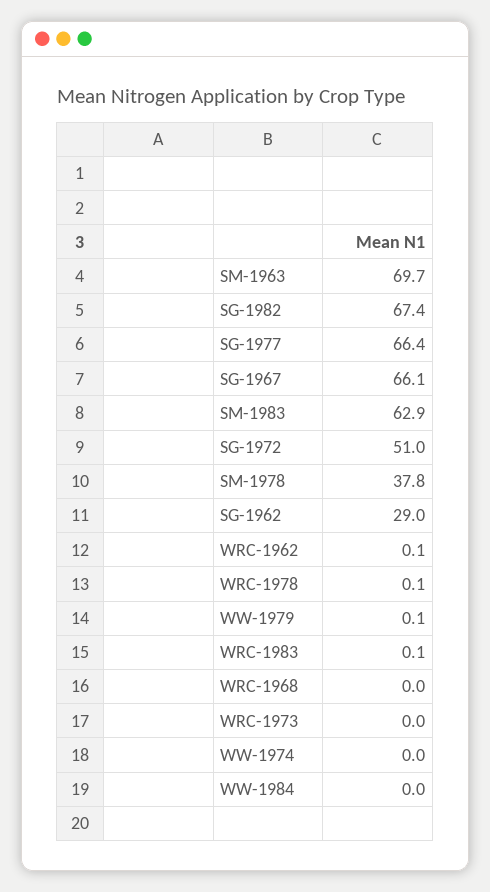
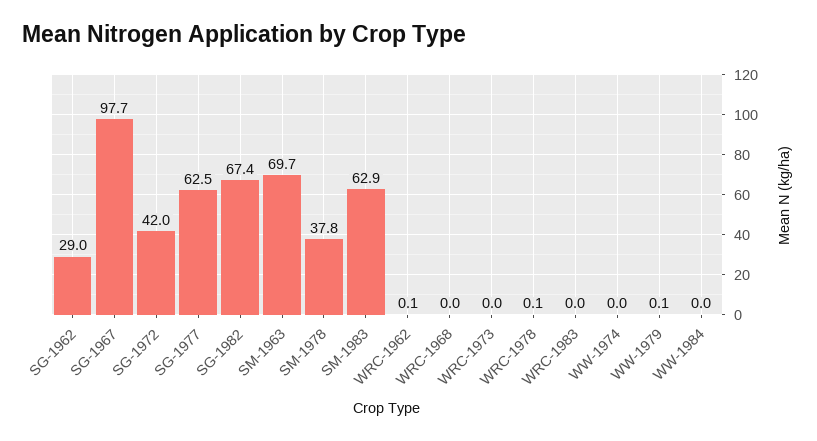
  {
    "SM-1963": 69.7,
    "SG-1982": 67.4,
-   "SG-1977": 66.4,
+   "SG-1977": 62.5,
-   "SG-1967": 66.1,
+   "SG-1967": 97.7,
    "SM-1983": 62.9,
-   "SG-1972": 51,
+   "SG-1972": 42,
    "SM-1978": 37.8,
    "SG-1962": 29,
    "WRC-1962": 0.1,
    "WRC-1978": 0.1,
    "WW-1979": 0.1,
-   "WRC-1983": 0.1,
+   "WRC-1983": 0,
    "WRC-1968": 0,
    "WRC-1973": 0,
    "WW-1974": 0,
    "WW-1984": 0
  }

